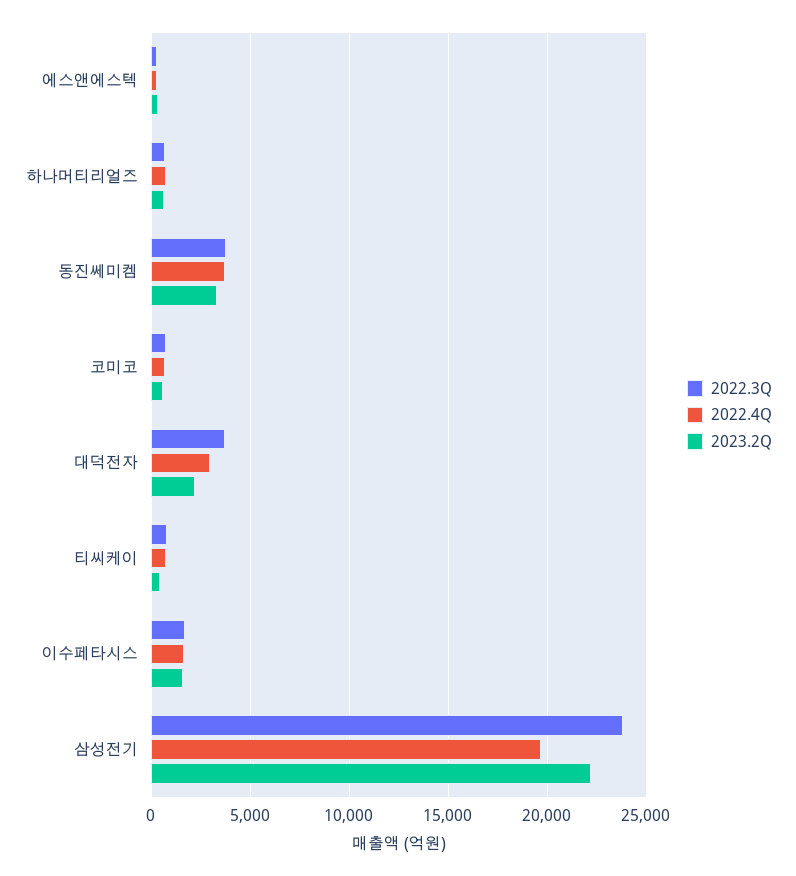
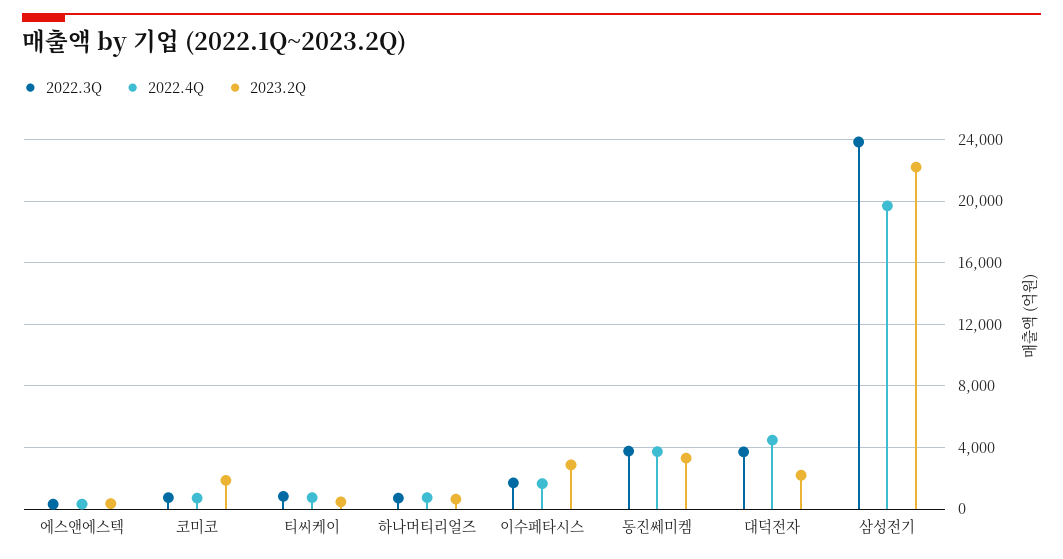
  {
    "2022.3Q": {
      "에스앤에스텍": 500,
      "하나머티리얼즈": 500,
      "동진쎄미켐": 4000,
      "코미코": 1000,
      "대덕전자": 3500,
      "티씨케이": 1000,
      "이수페타시스": 1500,
      "삼성전기": 24000
    },
    "2022.4Q": {
      "에스앤에스텍": 500,
      "하나머티리얼즈": 1000,
      "동진쎄미켐": 3500,
      "코미코": 500,
-     "대덕전자": 3000,
+     "대덕전자": 4500,
      "티씨케이": 500,
      "이수페타시스": 1500,
      "삼성전기": 19500
    },
    "2023.2Q": {
      "에스앤에스텍": 500,
      "하나머티리얼즈": 500,
      "동진쎄미켐": 3500,
-     "코미코": 500,
+     "코미코": 2000,
      "대덕전자": 2000,
      "티씨케이": 500,
-     "이수페타시스": 1500,
+     "이수페타시스": 3000,
      "삼성전기": 22000
    }
  }

